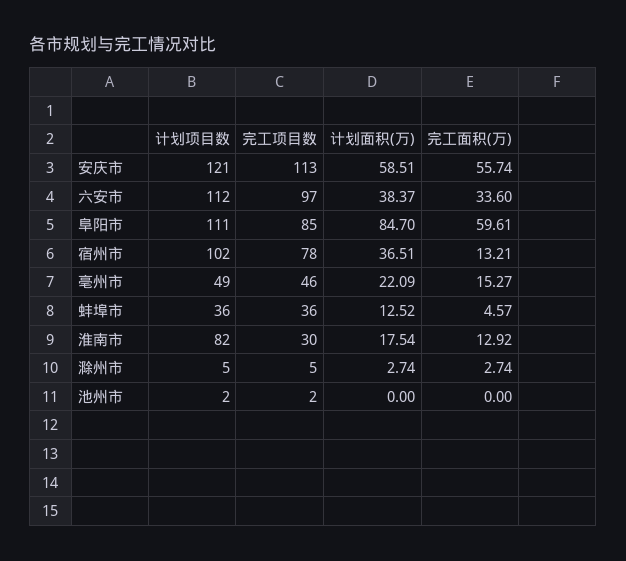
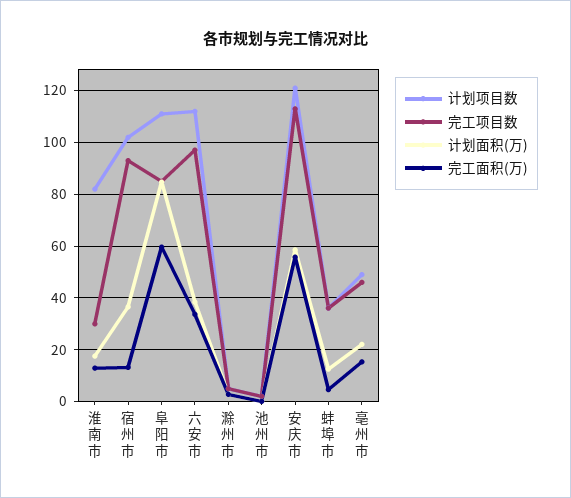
  {
    "计划项目数": {
      "安庆市": 121,
      "六安市": 112,
      "阜阳市": 111,
      "宿州市": 102,
      "亳州市": 49,
      "蚌埠市": 36,
      "淮南市": 82,
      "滁州市": 5,
      "池州市": 2
    },
    "完工项目数": {
      "安庆市": 113,
      "六安市": 97,
      "阜阳市": 85,
-     "宿州市": 78,
+     "宿州市": 92.5,
      "亳州市": 46,
      "蚌埠市": 36,
      "淮南市": 30,
      "滁州市": 5,
      "池州市": 2
    },
    "计划面积(万)": {
      "安庆市": 58.51,
      "六安市": 38.37,
      "阜阳市": 84.7,
      "宿州市": 36.51,
      "亳州市": 22.09,
      "蚌埠市": 12.52,
      "淮南市": 17.54,
      "滁州市": 2.74,
      "池州市": 0
    },
    "完工面积(万)": {
      "安庆市": 55.74,
      "六安市": 33.6,
      "阜阳市": 59.61,
      "宿州市": 13.21,
      "亳州市": 15.27,
      "蚌埠市": 4.57,
      "淮南市": 12.92,
      "滁州市": 2.74,
      "池州市": 0
    }
  }

